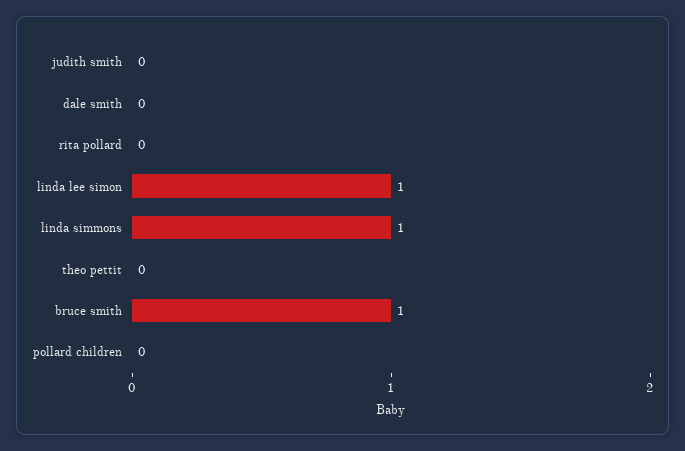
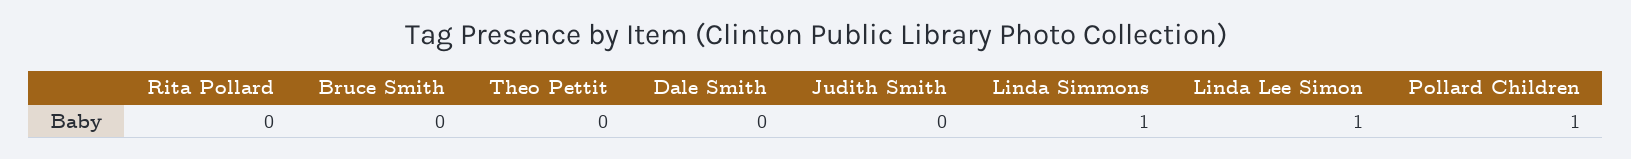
  {
    "judith smith": 0,
    "dale smith": 0,
    "rita pollard": 0,
    "linda lee simon": 1,
    "linda simmons": 1,
    "theo pettit": 0,
-   "bruce smith": 1,
+   "bruce smith": 0,
-   "pollard children": 0
+   "pollard children": 1
  }

